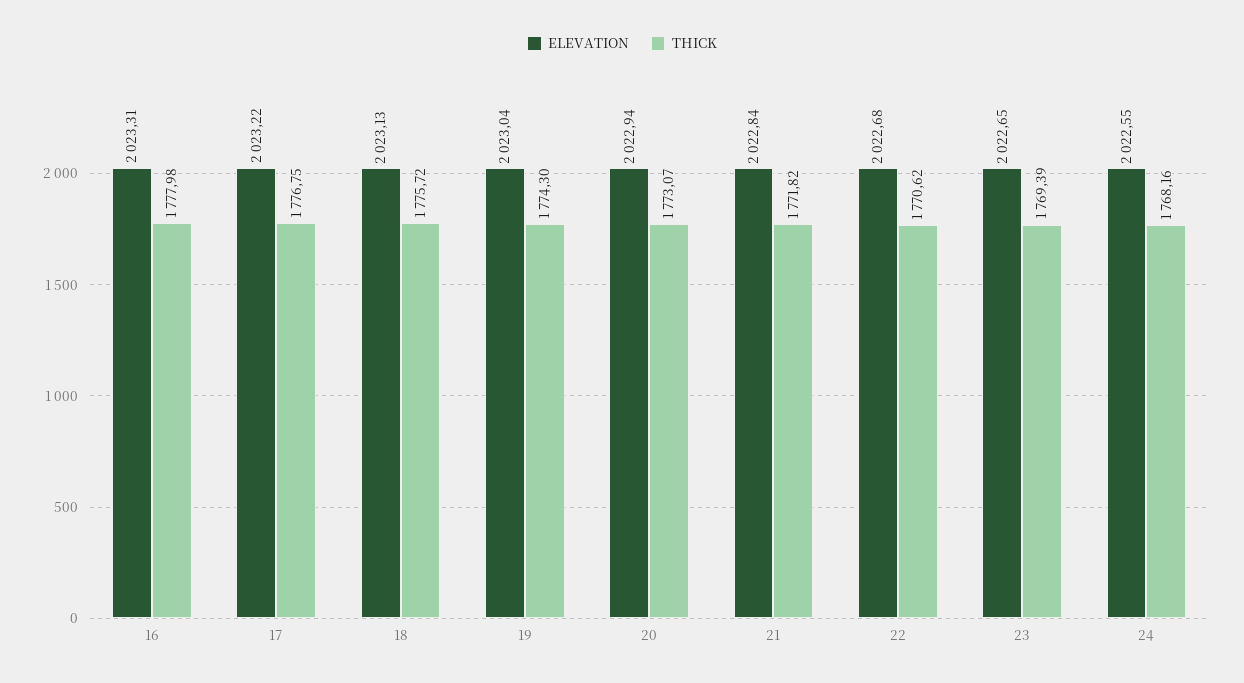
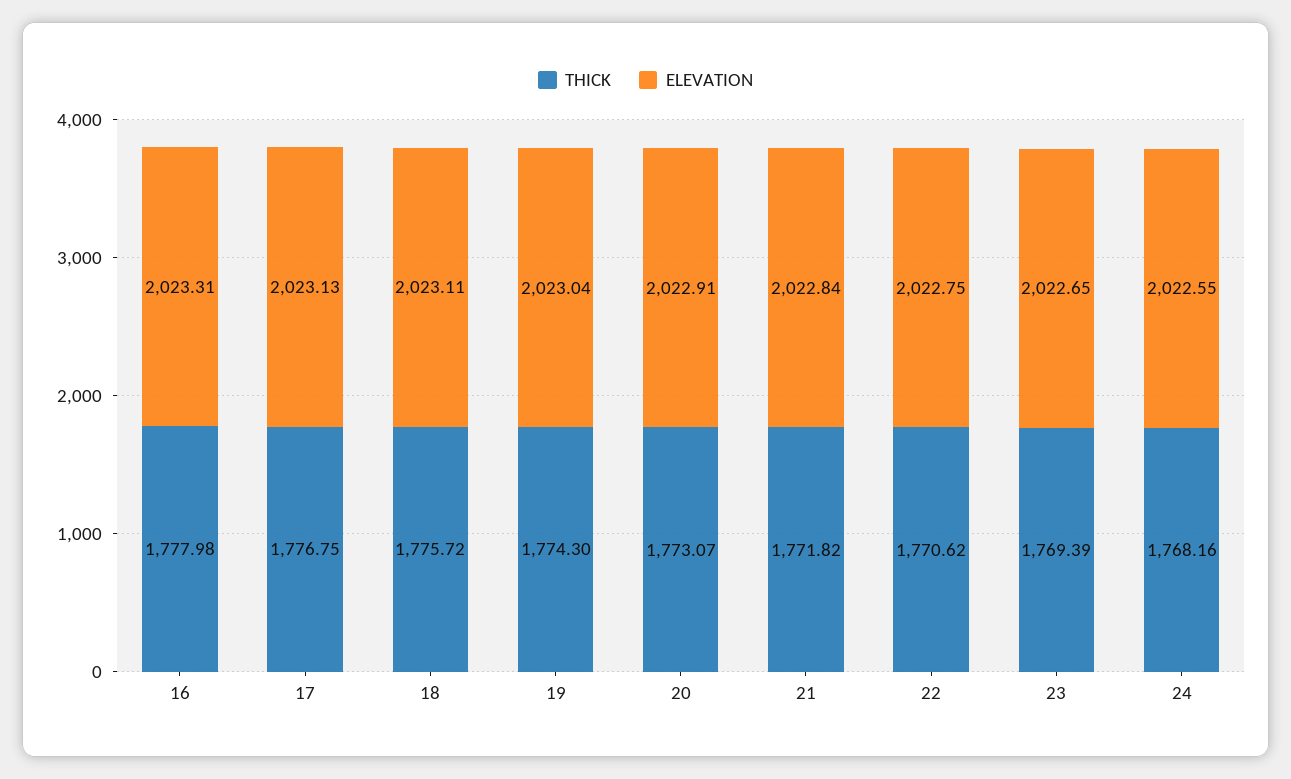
  {
    "ELEVATION": {
      "16": 2023.31,
-     "17": 2023.22,
+     "17": 2023.13,
-     "18": 2023.13,
+     "18": 2023.11,
      "19": 2023.04,
-     "20": 2022.94,
+     "20": 2022.91,
      "21": 2022.84,
-     "22": 2022.68,
+     "22": 2022.75,
      "23": 2022.65,
      "24": 2022.55
    },
    "THICK": {
      "16": 1777.98,
      "17": 1776.75,
      "18": 1775.72,
      "19": 1774.3,
      "20": 1773.07,
      "21": 1771.82,
      "22": 1770.62,
      "23": 1769.39,
      "24": 1768.16
    }
  }

